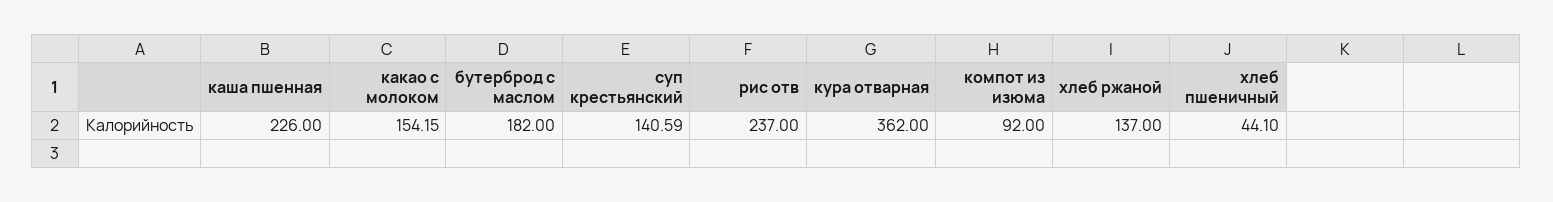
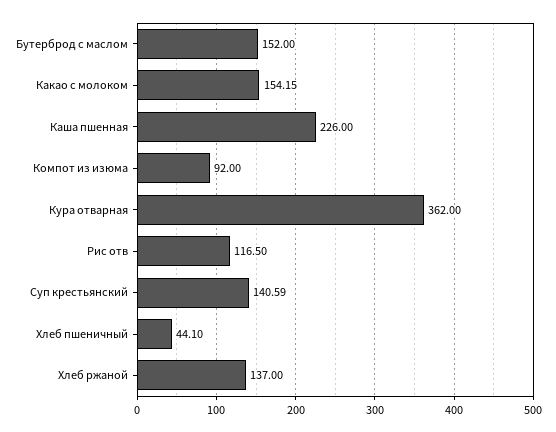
  {
    "каша пшенная": 226,
    "какао с молоком": 154.15,
-   "бутерброд с маслом": 182,
+   "бутерброд с маслом": 152,
    "суп крестьянский": 140.59,
-   "рис отв": 237,
+   "рис отв": 116.5,
    "кура отварная": 362,
    "компот из изюма": 92,
    "хлеб ржаной": 137,
    "хлеб пшеничный": 44.1
  }

